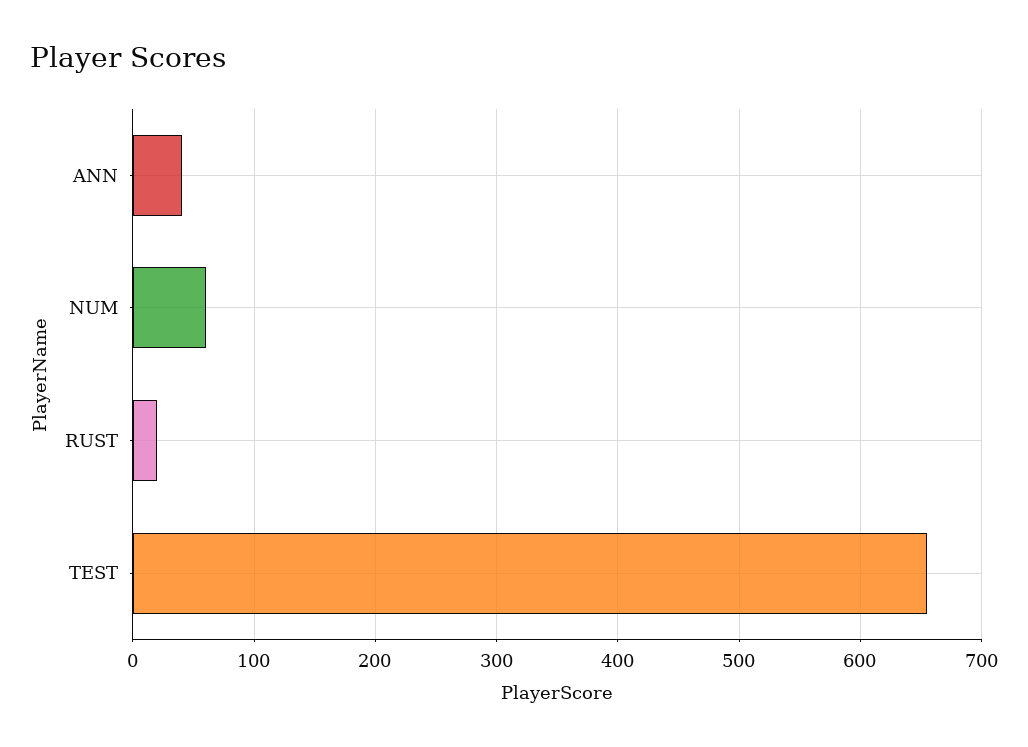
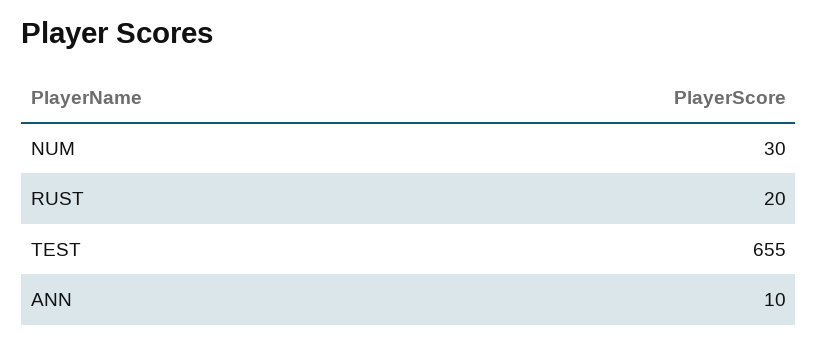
  {
-   "ANN": 40,
+   "ANN": 10,
-   "NUM": 60,
+   "NUM": 30,
    "RUST": 20,
    "TEST": 655
  }

